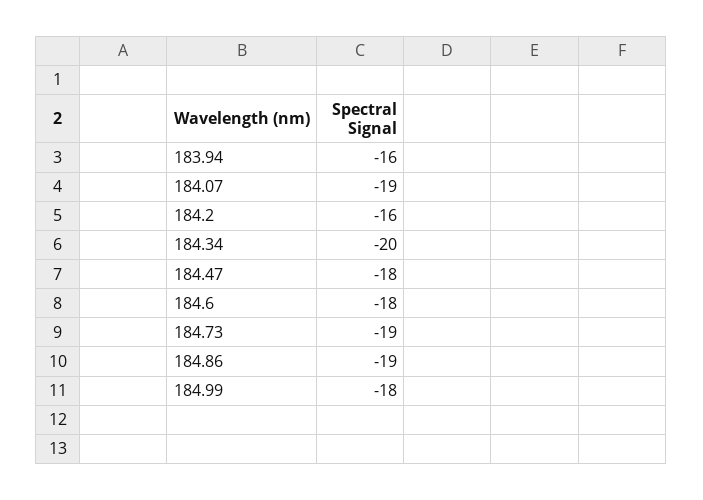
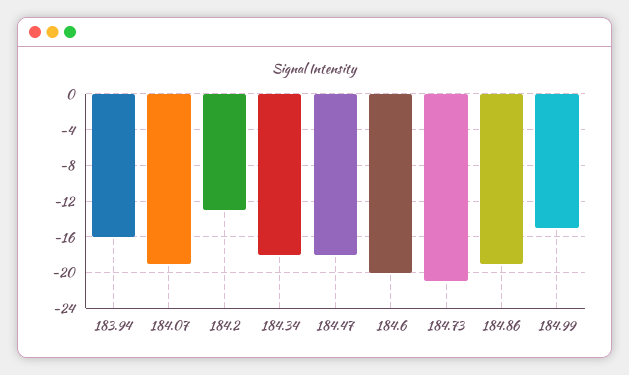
  {
    "183.94": -16,
    "184.07": -19,
-   "184.2": -16,
+   "184.2": -13,
-   "184.34": -20,
+   "184.34": -18,
    "184.47": -18,
-   "184.6": -18,
+   "184.6": -20,
-   "184.73": -19,
+   "184.73": -21,
    "184.86": -19,
-   "184.99": -18
+   "184.99": -15
  }

